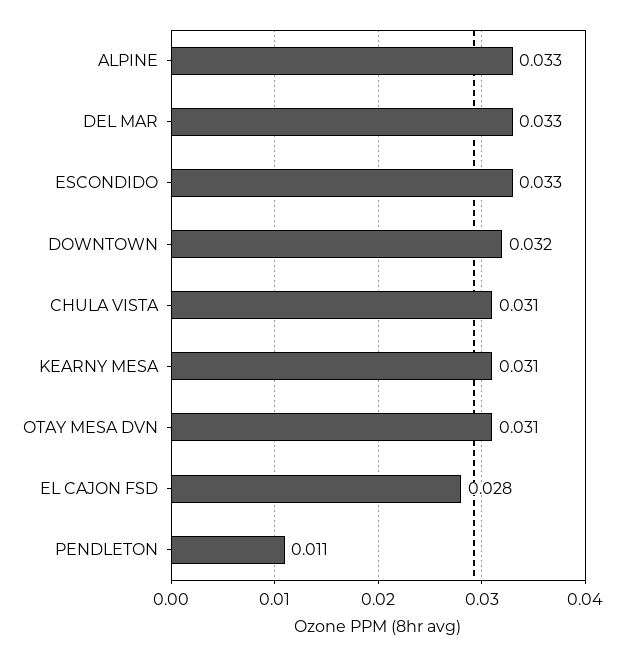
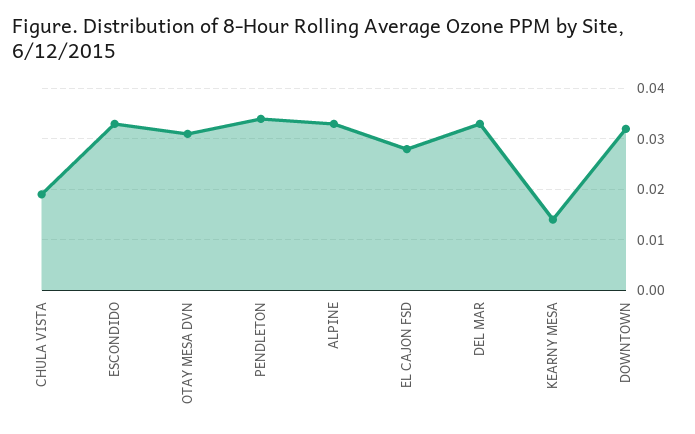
  {
    "ALPINE": 0.033,
    "DEL MAR": 0.033,
    "ESCONDIDO": 0.033,
    "DOWNTOWN": 0.032,
-   "CHULA VISTA": 0.031,
+   "CHULA VISTA": 0.02,
-   "KEARNY MESA": 0.031,
+   "KEARNY MESA": 0.015,
    "OTAY MESA DVN": 0.031,
    "EL CAJON FSD": 0.028,
-   "PENDLETON": 0.011
+   "PENDLETON": 0.035
  }

